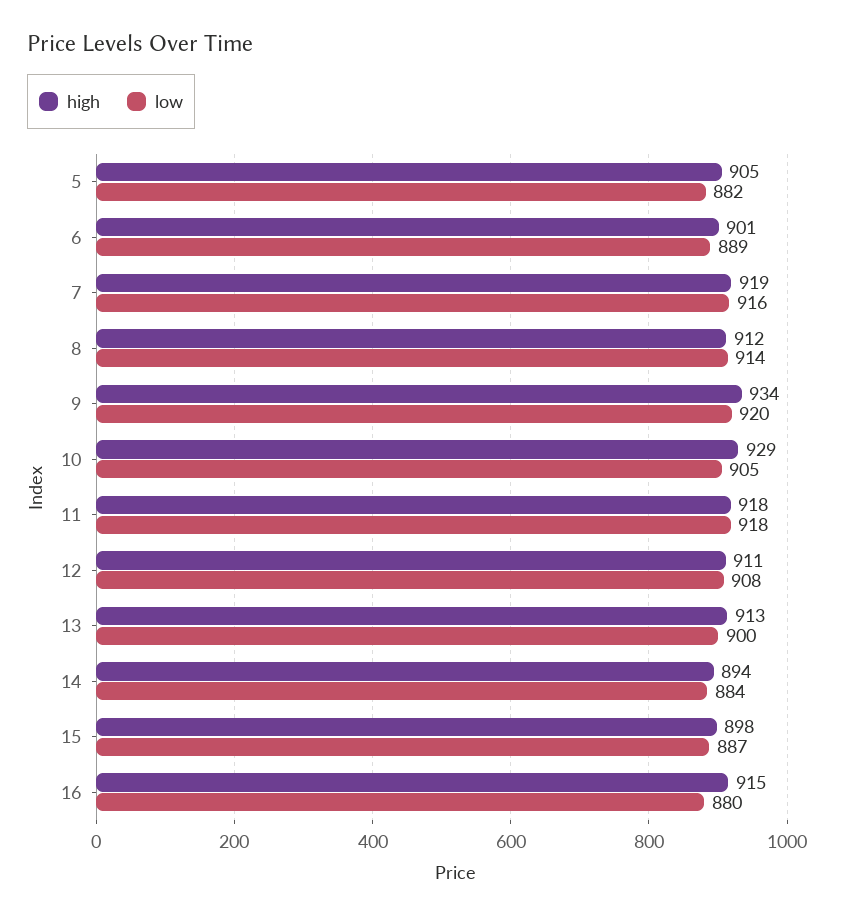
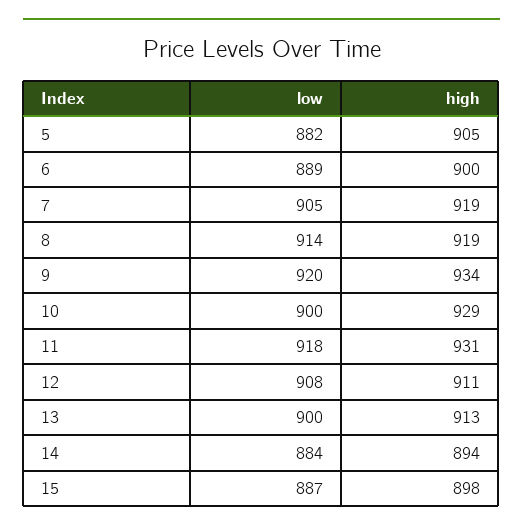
  {
    "high": {
      "5": 905,
-     "6": 901,
+     "6": 900,
      "7": 919,
-     "8": 912,
+     "8": 919,
      "9": 934,
      "10": 929,
-     "11": 918,
+     "11": 931,
      "12": 911,
      "13": 913,
      "14": 894,
-     "15": 898,
+     "15": 898
-     "16": 915
    },
    "low": {
      "5": 882,
      "6": 889,
-     "7": 916,
+     "7": 905,
      "8": 914,
      "9": 920,
-     "10": 905,
+     "10": 900,
      "11": 918,
      "12": 908,
      "13": 900,
      "14": 884,
-     "15": 887,
+     "15": 887
-     "16": 880
    }
  }

